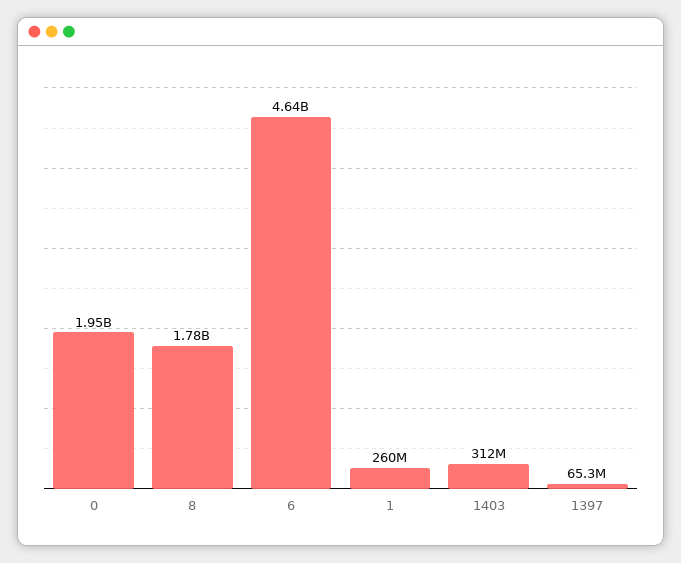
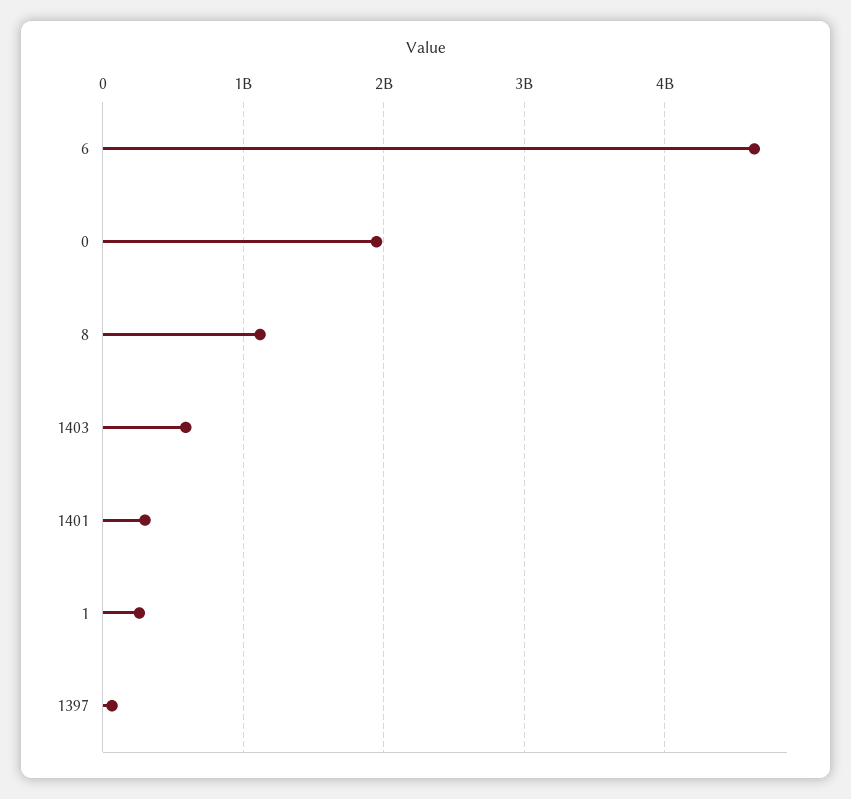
  {
    "0": 1950000000,
-   "8": 1780000000,
+   "8": 1100000000,
    "6": 4640000000,
    "1": 260000000,
-   "1403": 312000000,
+   "1403": 600000000,
-   "1397": 65300000
+   "1397": 65300000,
+   "1401": 300000000
  }

